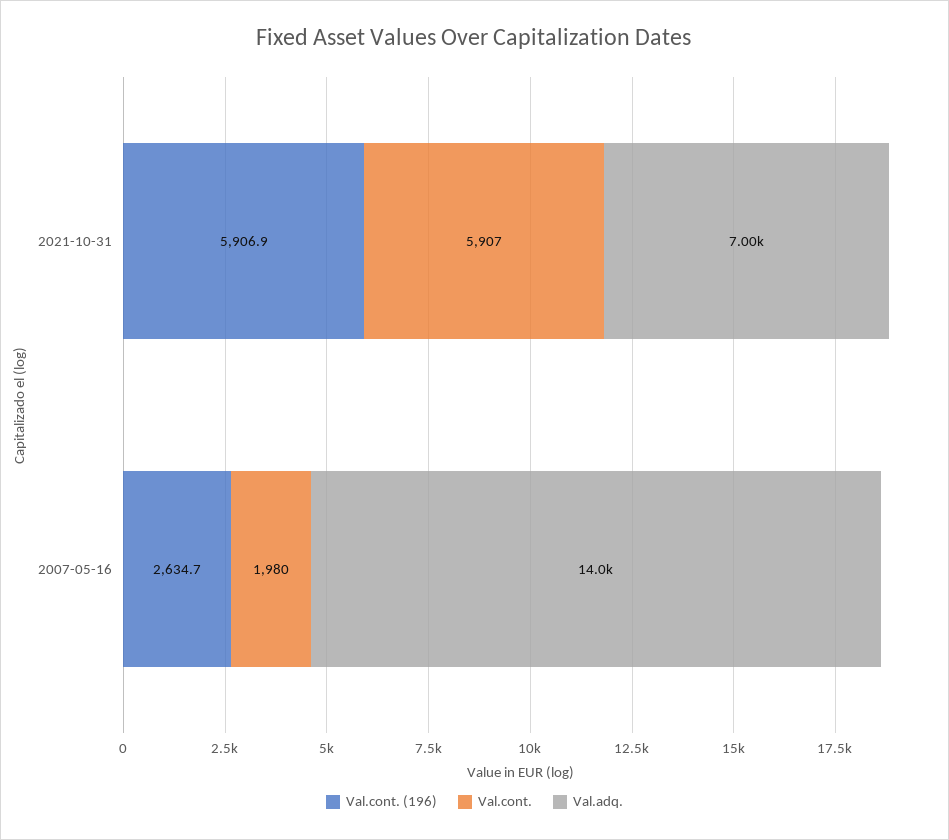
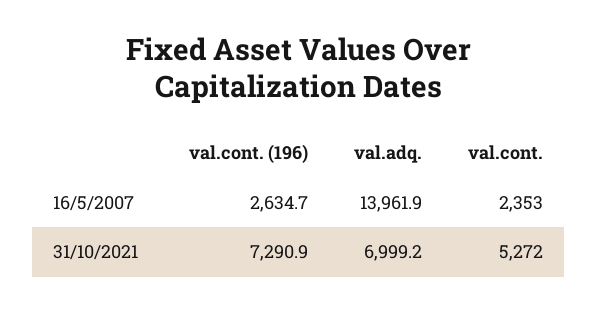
  {
    "Val.cont. (196)": {
-     "2021-10-31": 5906.9,
+     "2021-10-31": 7290.9,
      "2007-05-16": 2634.7
    },
    "Val.cont.": {
-     "2021-10-31": 5907,
+     "2021-10-31": 5272,
-     "2007-05-16": 1980
+     "2007-05-16": 2353
    },
    "Val.adq.": {
      "2021-10-31": 6999.2,
      "2007-05-16": 13961.9
    }
  }

